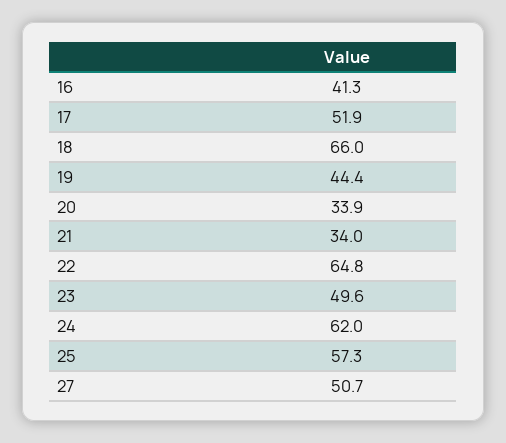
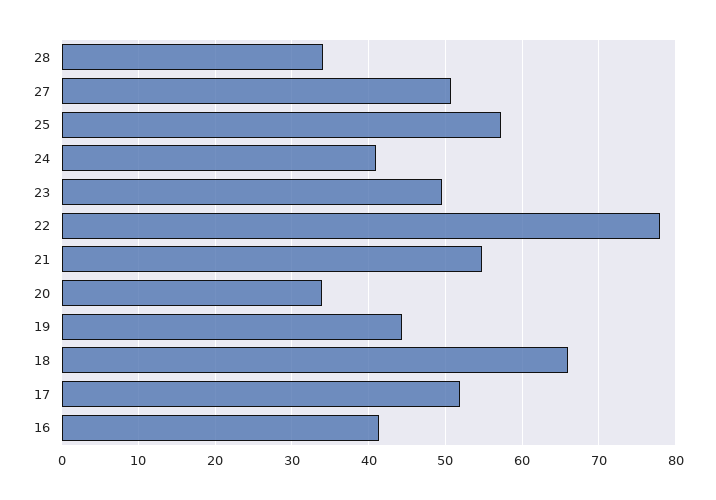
  {
    "16": 41.3,
    "17": 51.9,
    "18": 66,
    "19": 44.4,
    "20": 33.9,
-   "21": 34,
+   "21": 55,
-   "22": 64.8,
+   "22": 78,
    "23": 49.6,
-   "24": 62,
+   "24": 41,
    "25": 57.3,
-   "27": 50.7
+   "27": 50.7,
+   "28": 34
  }

